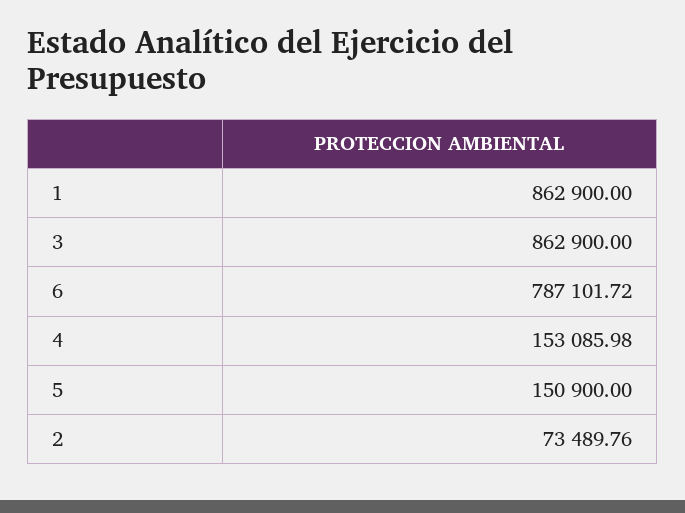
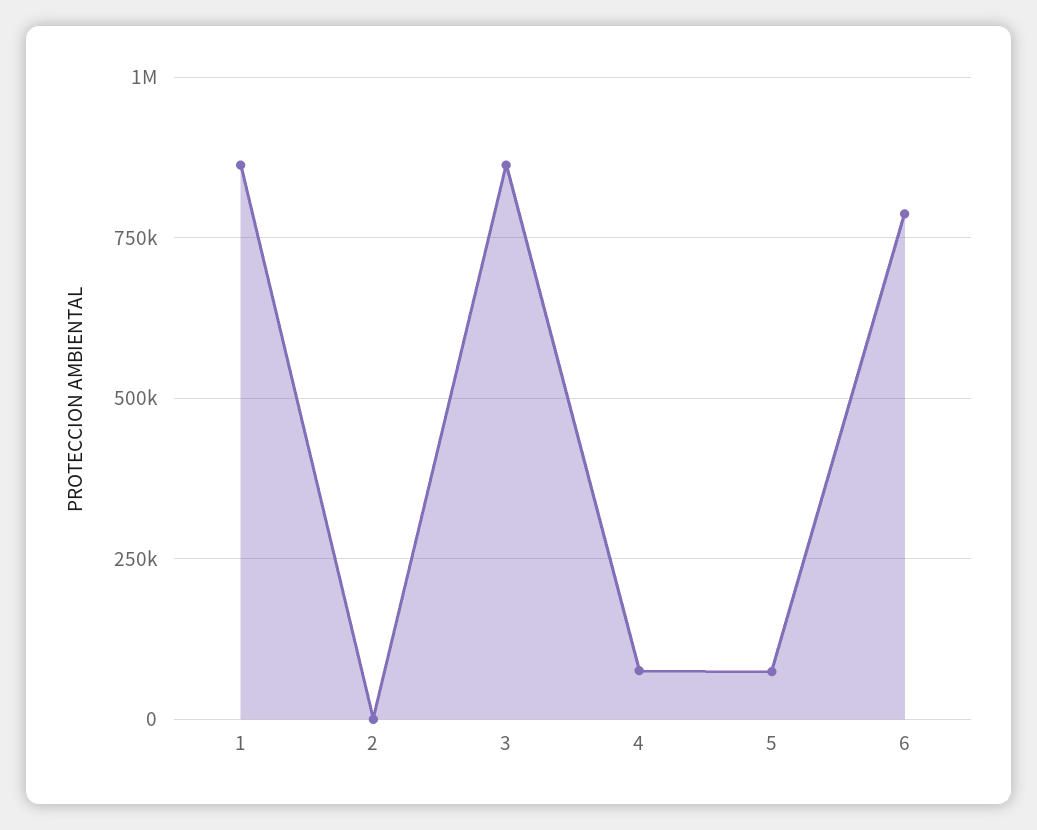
  {
    "1": 862900,
    "3": 862900,
    "6": 787101.72,
-   "4": 153085.98,
+   "4": 75000,
-   "5": 150900,
+   "5": 75000,
-   "2": 73489.76
+   "2": 0
  }

